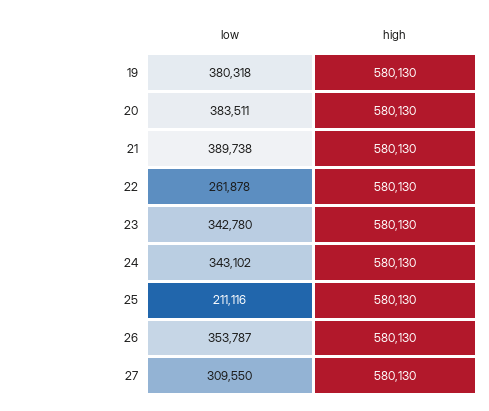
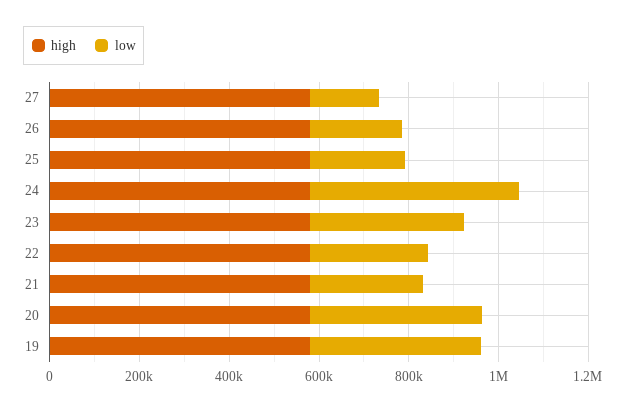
  {
    "low": {
      "19": 380318,
      "20": 383511,
-     "21": 389738,
+     "21": 250000,
      "22": 261878,
      "23": 342780,
-     "24": 343102,
+     "24": 450000,
      "25": 211116,
-     "26": 353787,
+     "26": 200000,
-     "27": 309550
+     "27": 150000
    },
    "high": {
      "19": 580130,
      "20": 580130,
      "21": 580130,
      "22": 580130,
      "23": 580130,
      "24": 580130,
      "25": 580130,
      "26": 580130,
      "27": 580130
    }
  }

